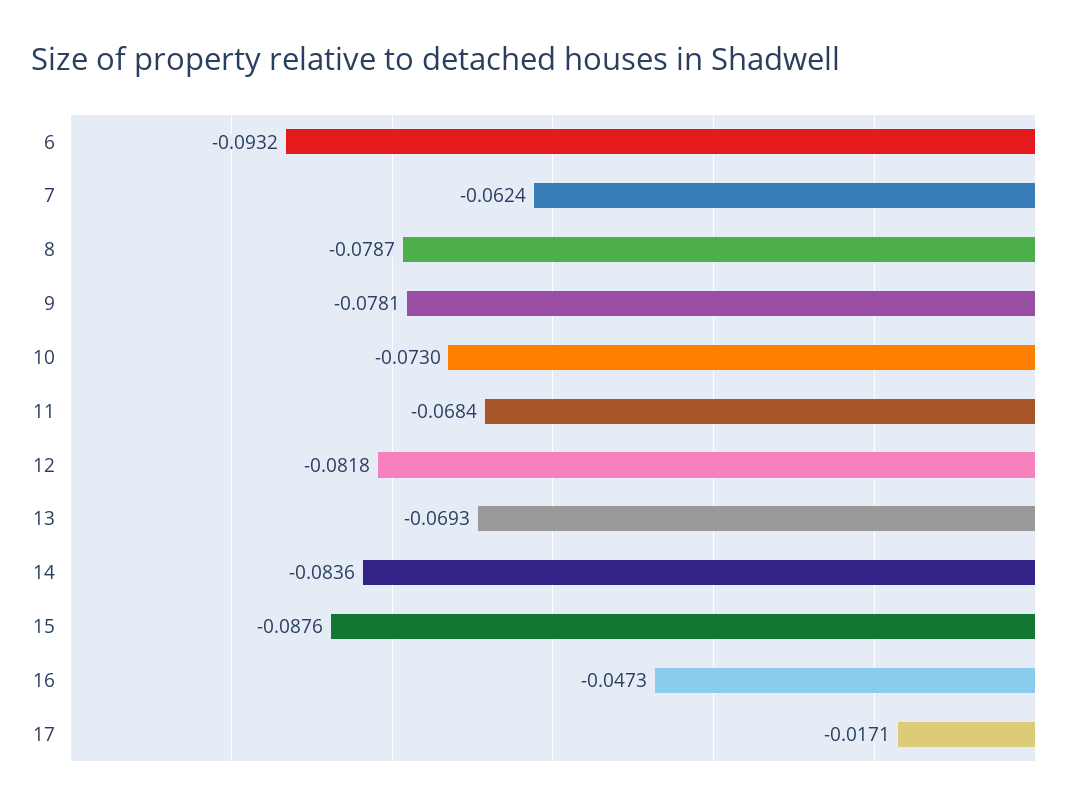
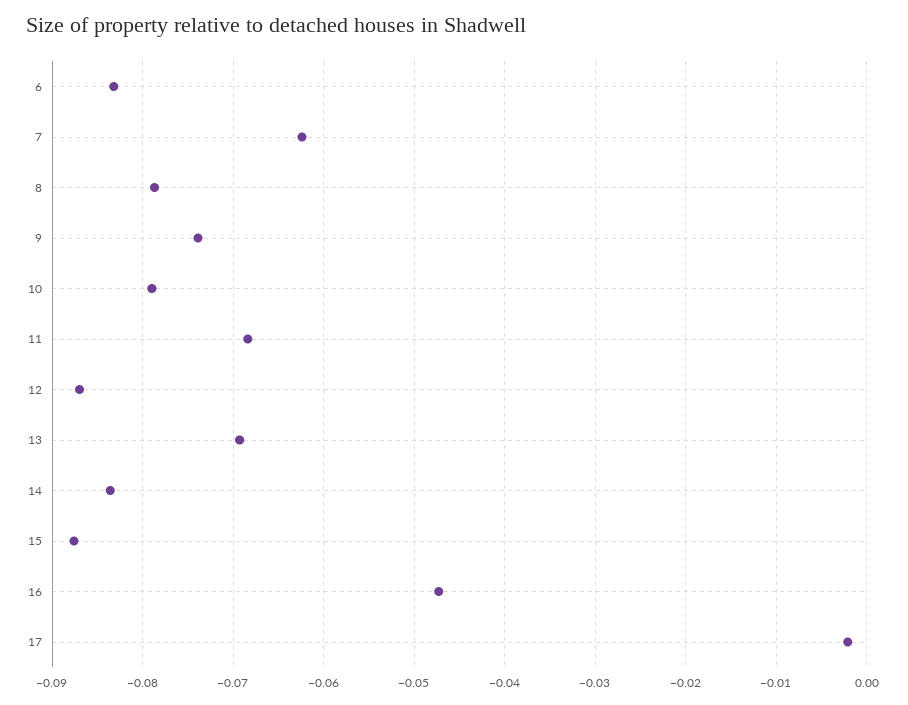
  {
-   "6": -0.0932,
+   "6": -0.083,
    "7": -0.0624,
    "8": -0.0787,
-   "9": -0.0781,
+   "9": -0.074,
-   "10": -0.073,
+   "10": -0.079,
    "11": -0.0684,
-   "12": -0.0818,
+   "12": -0.087,
    "13": -0.0693,
    "14": -0.0836,
    "15": -0.0876,
    "16": -0.0473,
-   "17": -0.0171
+   "17": -0.002
  }

